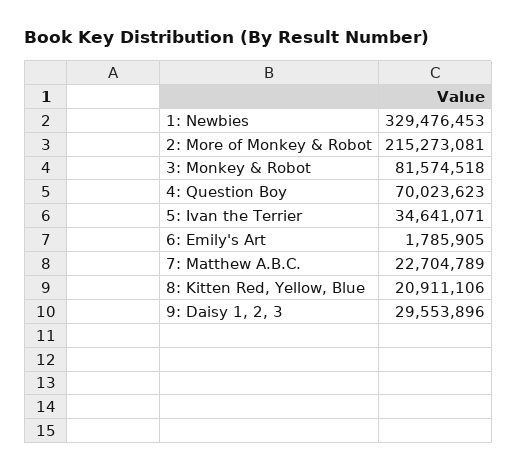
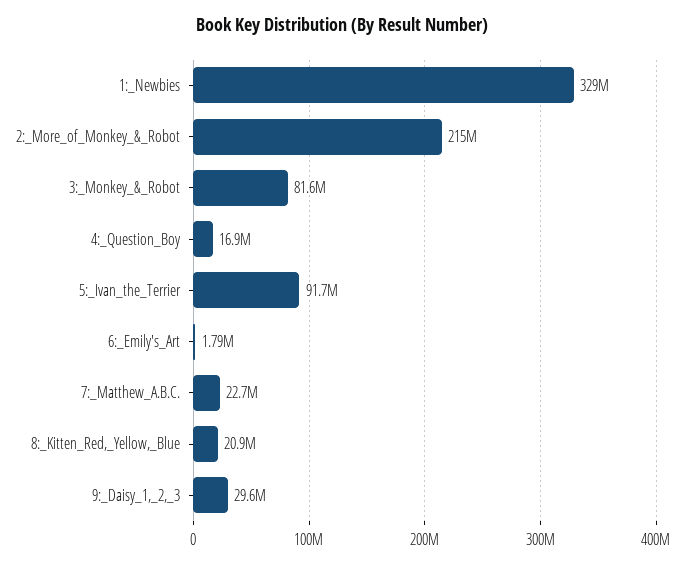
  {
    "1: Newbies": 329476453,
    "2: More of Monkey & Robot": 215273081,
    "3: Monkey & Robot": 81574518,
-   "4: Question Boy": 70023623,
+   "4: Question Boy": 16900000,
-   "5: Ivan the Terrier": 34641071,
+   "5: Ivan the Terrier": 91700000,
    "6: Emily's Art": 1785905,
    "7: Matthew A.B.C.": 22704789,
    "8: Kitten Red, Yellow, Blue": 20911106,
    "9: Daisy 1, 2, 3": 29553896
  }

